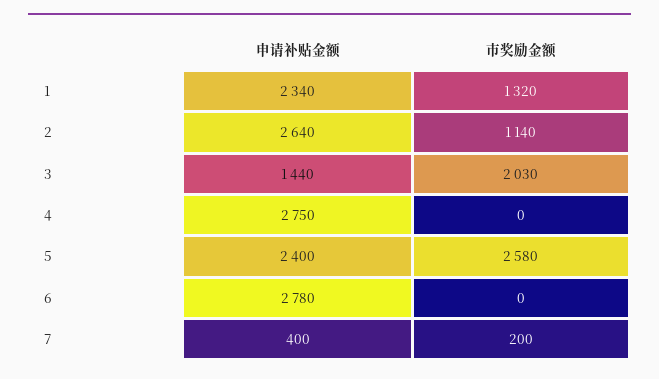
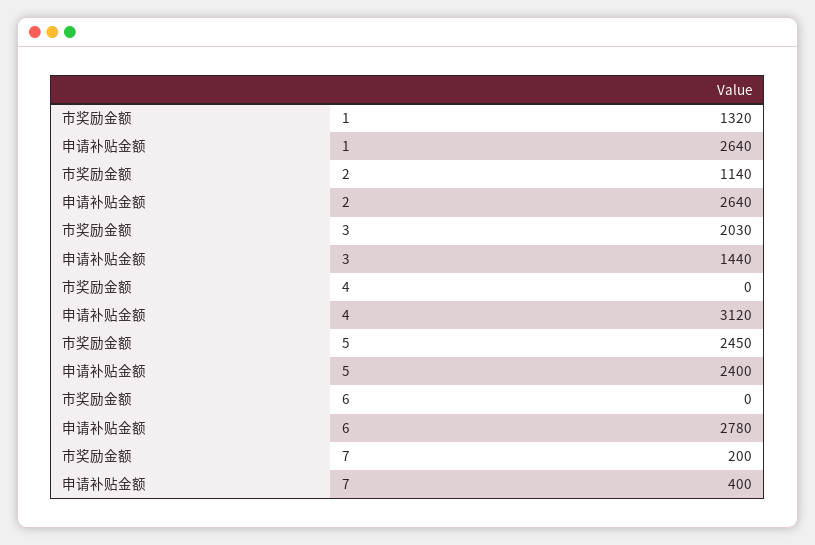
  {
    "申请补贴金额": {
-     "1": 2340,
+     "1": 2640,
      "2": 2640,
      "3": 1440,
-     "4": 2750,
+     "4": 3120,
      "5": 2400,
      "6": 2780,
      "7": 400
    },
    "市奖励金额": {
      "1": 1320,
      "2": 1140,
      "3": 2030,
      "4": 0,
-     "5": 2580,
+     "5": 2450,
      "6": 0,
      "7": 200
    }
  }

